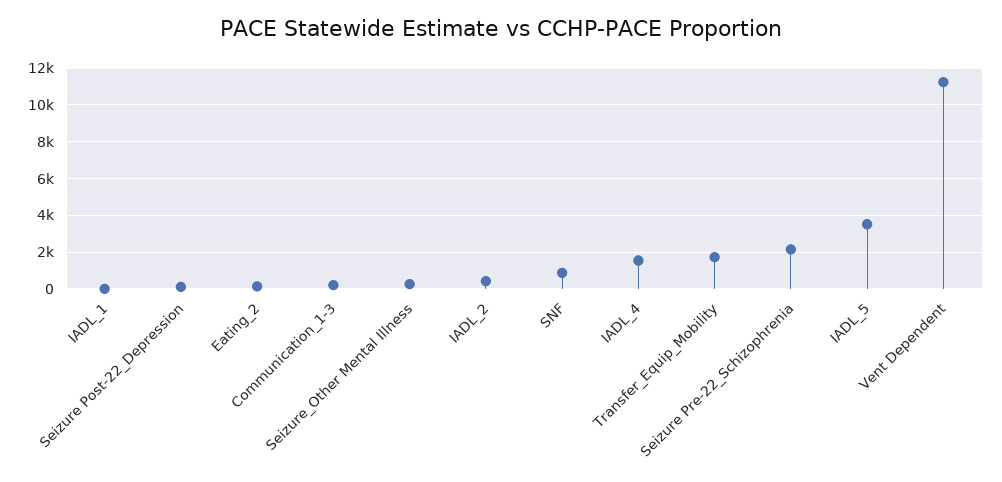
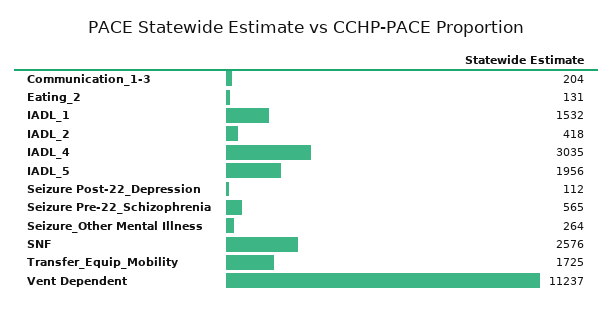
  {
-   "IADL_1": 0,
+   "IADL_1": 1532,
    "Seizure Post-22_Depression": 112,
    "Eating_2": 131,
    "Communication_1-3": 204,
    "Seizure_Other Mental Illness": 264,
    "IADL_2": 418,
-   "SNF": 1000,
+   "SNF": 2576,
-   "IADL_4": 1500,
+   "IADL_4": 3035,
    "Transfer_Equip_Mobility": 1725,
-   "Seizure Pre-22_Schizophrenia": 2000,
+   "Seizure Pre-22_Schizophrenia": 565,
-   "IADL_5": 3500,
+   "IADL_5": 1956,
    "Vent Dependent": 11237
  }

